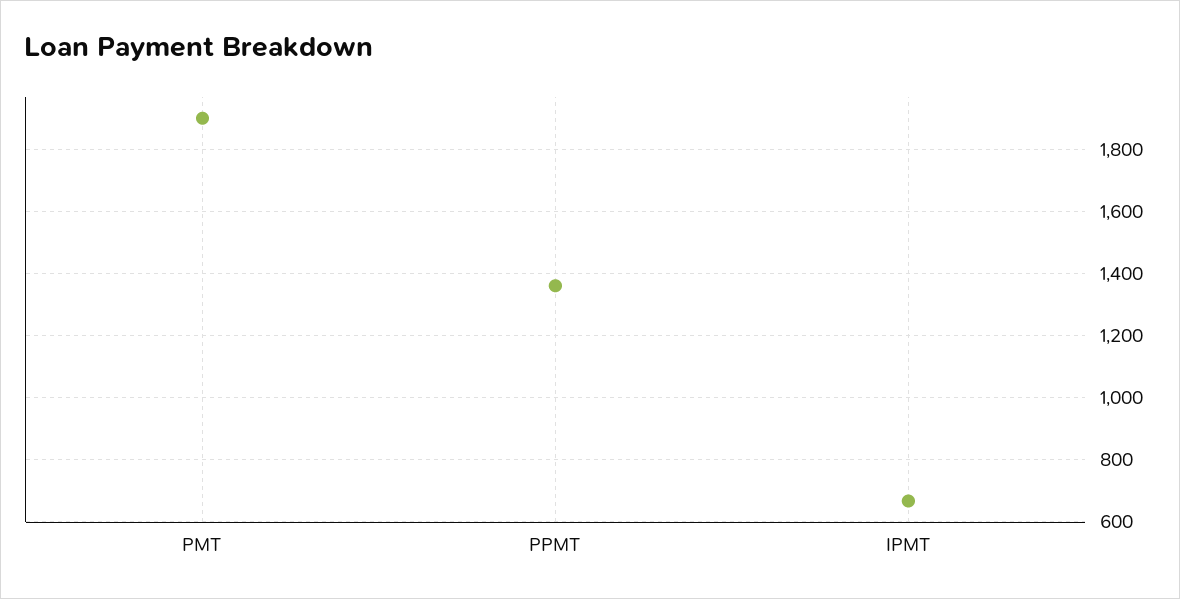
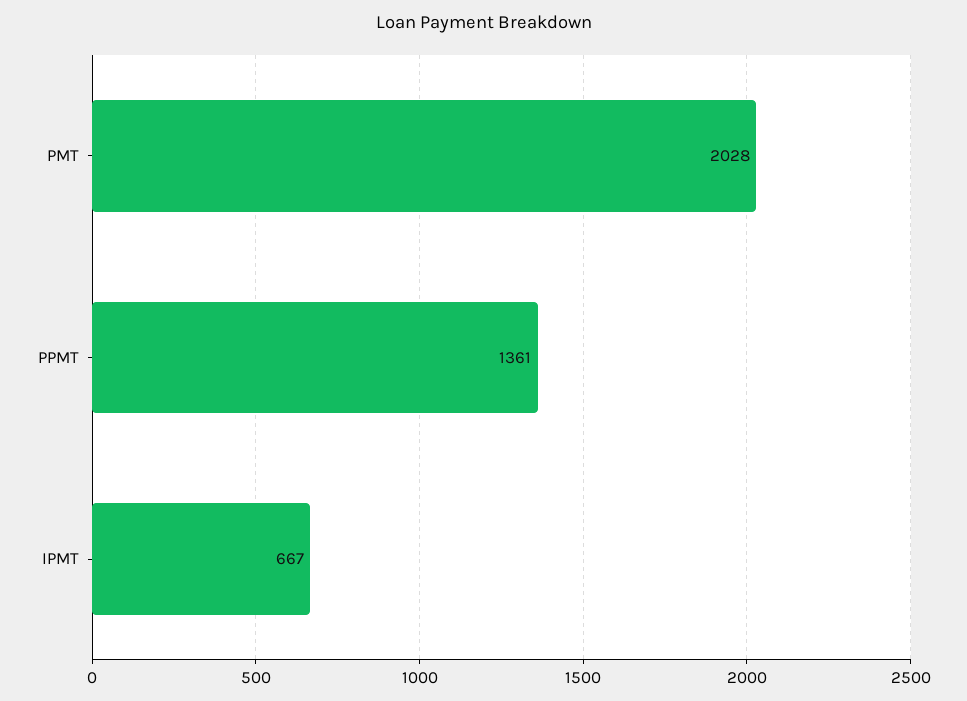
  {
-   "PMT": 1900,
+   "PMT": 2028,
    "PPMT": 1361,
    "IPMT": 667
  }

